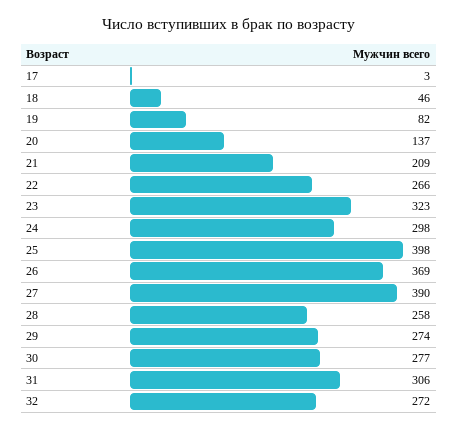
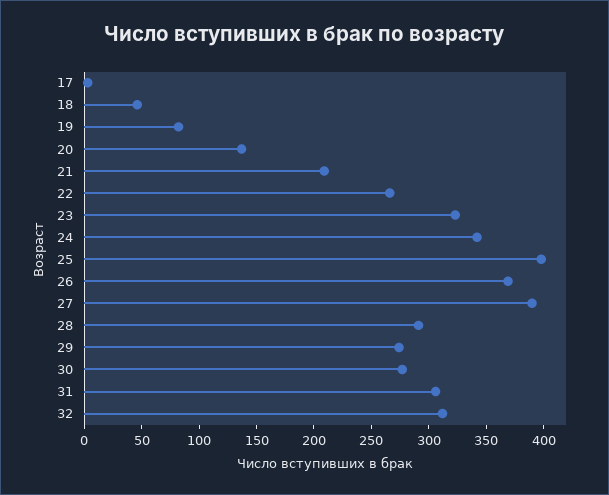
  {
    "17": 3,
    "18": 46,
    "19": 82,
    "20": 137,
    "21": 209,
    "22": 266,
    "23": 323,
-   "24": 298,
+   "24": 340,
    "25": 398,
    "26": 369,
    "27": 390,
-   "28": 258,
+   "28": 290,
    "29": 274,
    "30": 277,
    "31": 306,
-   "32": 272
+   "32": 310
  }

